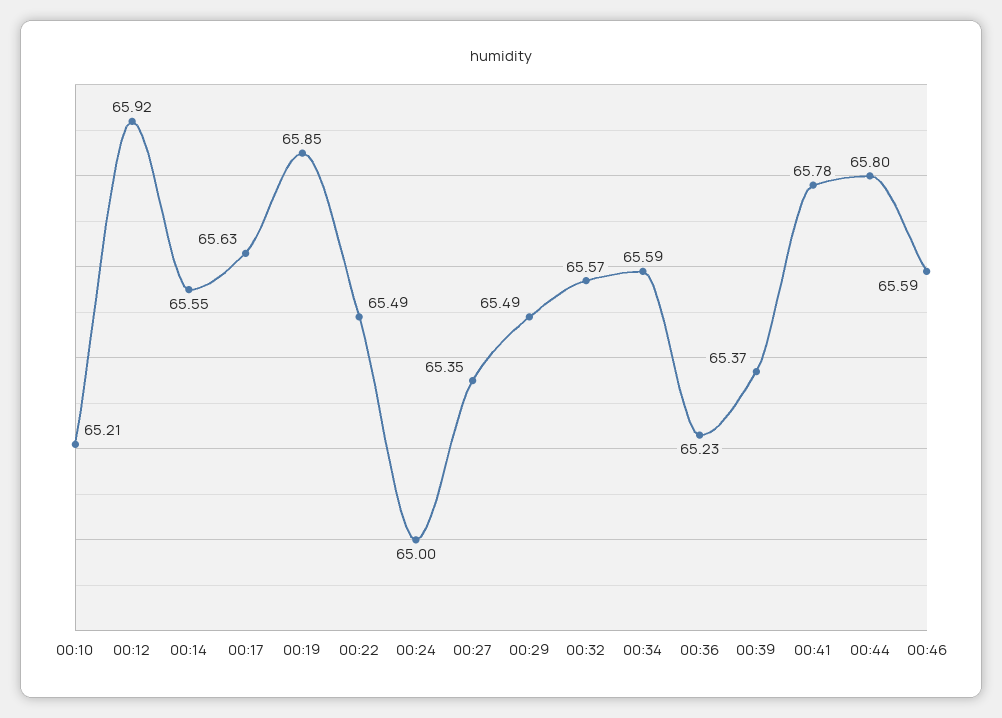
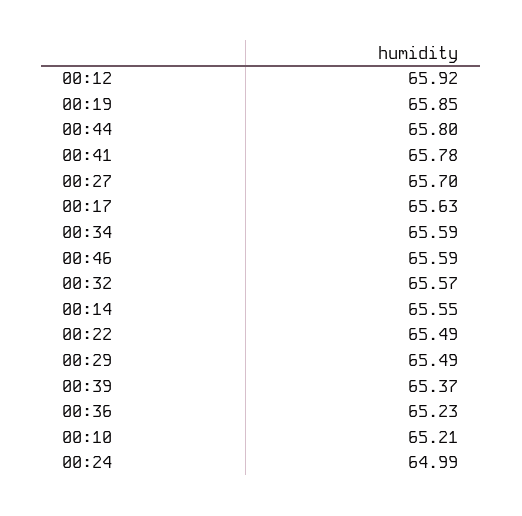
  {
    "00:10": 65.21,
    "00:12": 65.92,
    "00:14": 65.55,
    "00:17": 65.63,
    "00:19": 65.85,
    "00:22": 65.49,
-   "00:24": 65,
+   "00:24": 64.99,
-   "00:27": 65.35,
+   "00:27": 65.7,
    "00:29": 65.49,
    "00:32": 65.57,
    "00:34": 65.59,
    "00:36": 65.23,
    "00:39": 65.37,
    "00:41": 65.78,
    "00:44": 65.8,
    "00:46": 65.59
  }

